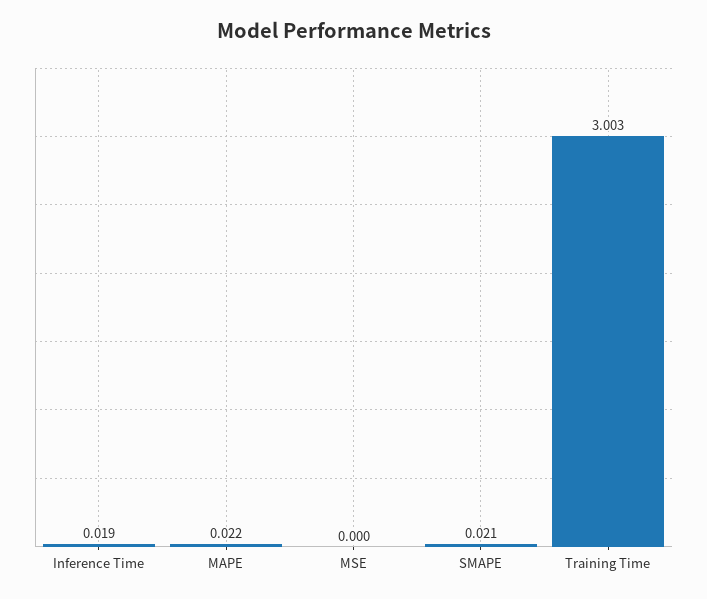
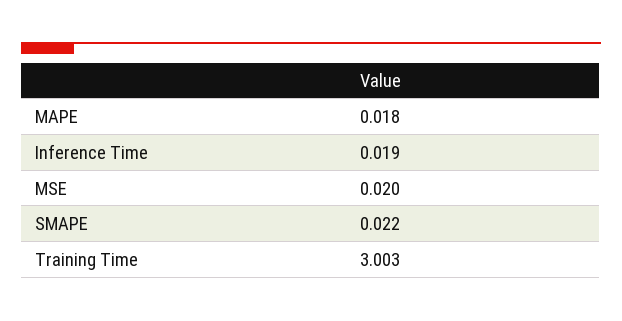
  {
    "Inference Time": 0.019,
-   "MAPE": 0.022,
+   "MAPE": 0.018,
-   "MSE": 0,
+   "MSE": 0.02,
-   "SMAPE": 0.021,
+   "SMAPE": 0.022,
    "Training Time": 3.003
  }

